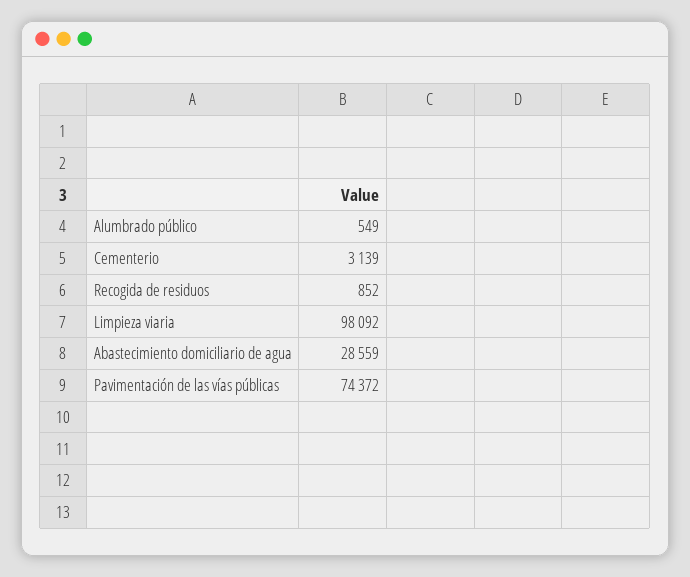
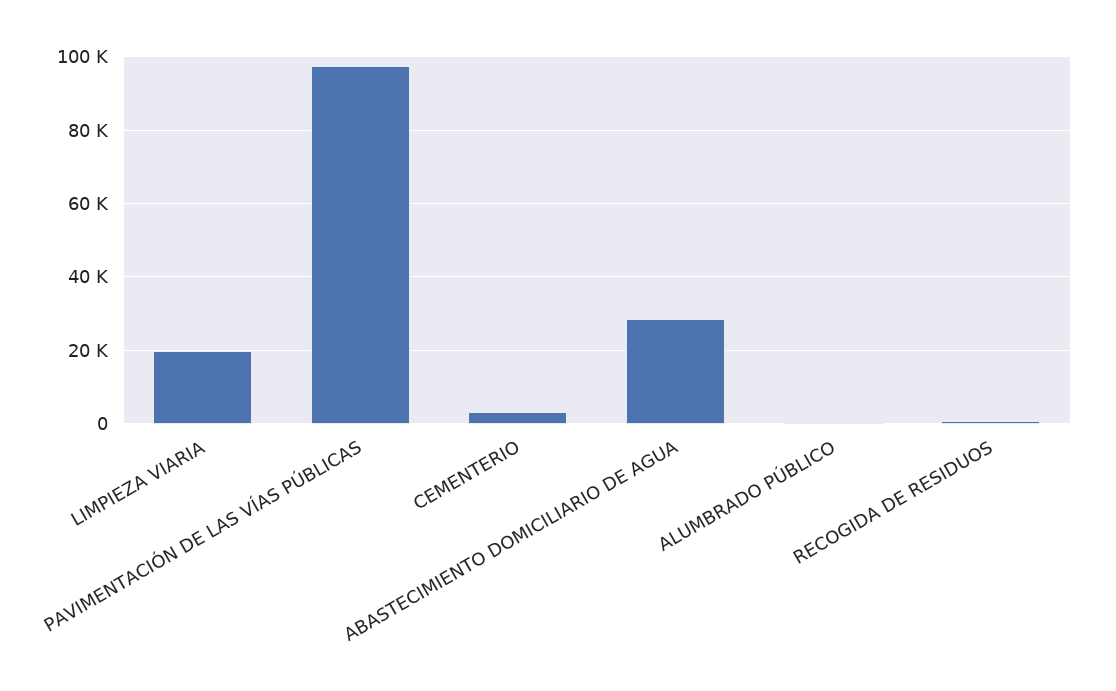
  {
    "Alumbrado público": 549,
    "Cementerio": 3139,
    "Recogida de residuos": 852,
-   "Limpieza viaria": 98092,
+   "Limpieza viaria": 20000,
    "Abastecimiento domiciliario de agua": 28559,
-   "Pavimentación de las vías públicas": 74372
+   "Pavimentación de las vías públicas": 98000
  }

